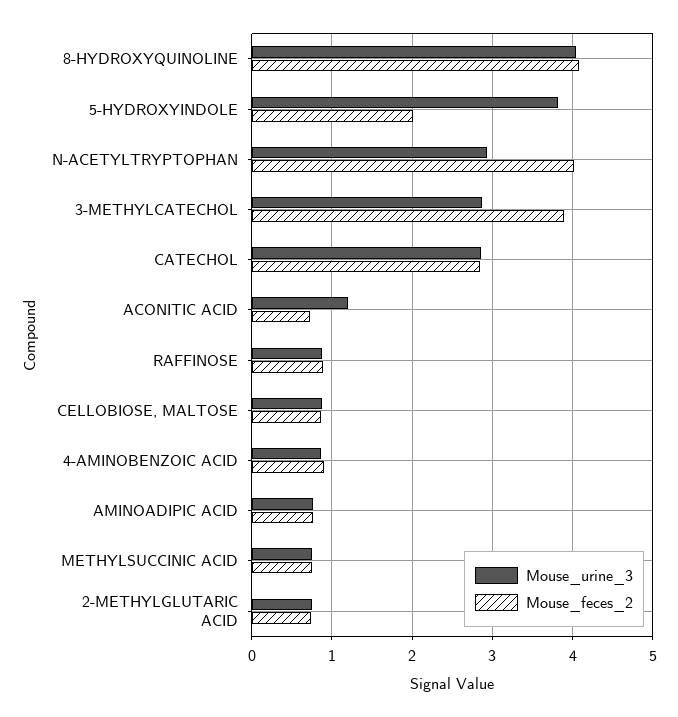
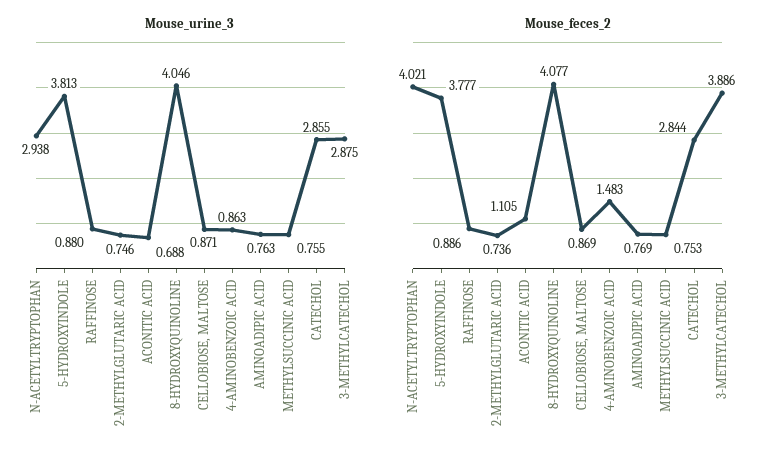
  {
    "Mouse_urine_3": {
      "8-HYDROXYQUINOLINE": 4.046,
      "5-HYDROXYINDOLE": 3.813,
      "N-ACETYLTRYPTOPHAN": 2.938,
      "3-METHYLCATECHOL": 2.875,
      "CATECHOL": 2.855,
-     "ACONITIC ACID": 1.2,
+     "ACONITIC ACID": 0.688,
      "RAFFINOSE": 0.88,
      "CELLOBIOSE, MALTOSE": 0.871,
      "4-AMINOBENZOIC ACID": 0.863,
      "AMINOADIPIC ACID": 0.763,
      "METHYLSUCCINIC ACID": 0.755,
      "2-METHYLGLUTARIC ACID": 0.746
    },
    "Mouse_feces_2": {
      "8-HYDROXYQUINOLINE": 4.077,
-     "5-HYDROXYINDOLE": 2,
+     "5-HYDROXYINDOLE": 3.777,
      "N-ACETYLTRYPTOPHAN": 4.021,
      "3-METHYLCATECHOL": 3.886,
      "CATECHOL": 2.844,
-     "ACONITIC ACID": 0.7,
+     "ACONITIC ACID": 1.105,
      "RAFFINOSE": 0.886,
      "CELLOBIOSE, MALTOSE": 0.869,
-     "4-AMINOBENZOIC ACID": 0.9,
+     "4-AMINOBENZOIC ACID": 1.483,
      "AMINOADIPIC ACID": 0.769,
      "METHYLSUCCINIC ACID": 0.753,
      "2-METHYLGLUTARIC ACID": 0.736
    }
  }

